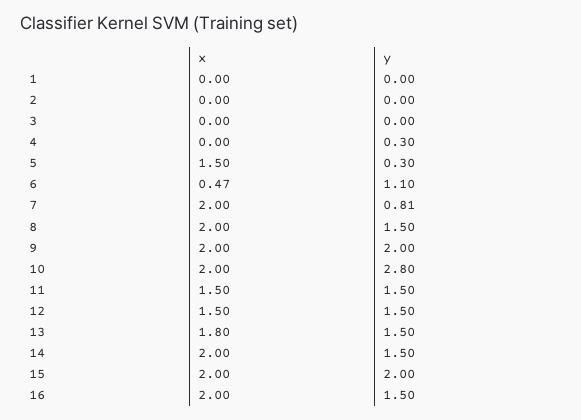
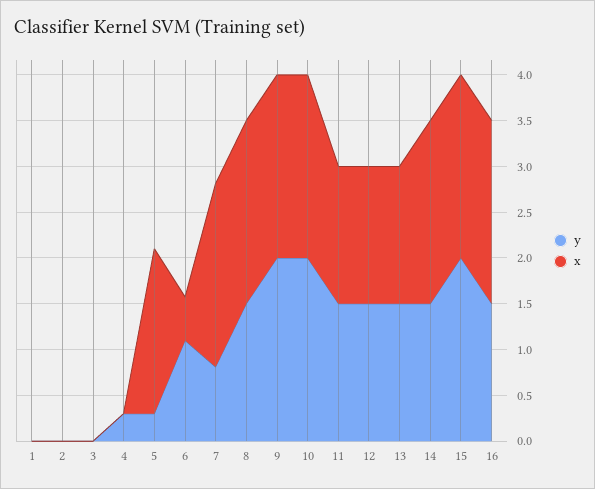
  {
    "x": {
      "1": 0,
      "2": 0,
      "3": 0,
      "4": 0,
-     "5": 1.5,
+     "5": 1.8,
      "6": 0.47,
      "7": 2,
      "8": 2,
      "9": 2,
      "10": 2,
      "11": 1.5,
      "12": 1.5,
-     "13": 1.8,
+     "13": 1.5,
      "14": 2,
      "15": 2,
      "16": 2
    },
    "y": {
      "1": 0,
      "2": 0,
      "3": 0,
      "4": 0.3,
      "5": 0.3,
      "6": 1.1,
      "7": 0.81,
      "8": 1.5,
      "9": 2,
-     "10": 2.8,
+     "10": 2,
      "11": 1.5,
      "12": 1.5,
      "13": 1.5,
      "14": 1.5,
      "15": 2,
      "16": 1.5
    }
  }

